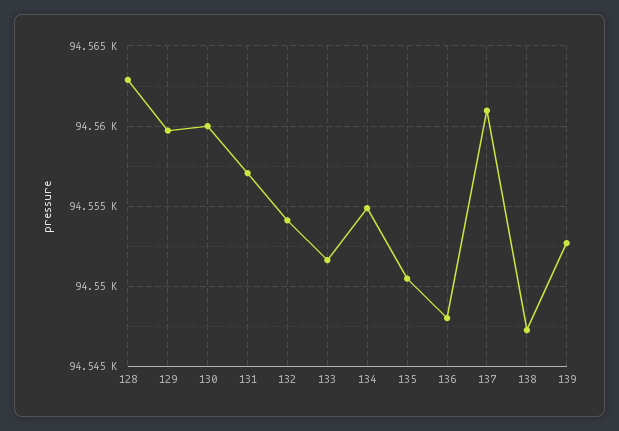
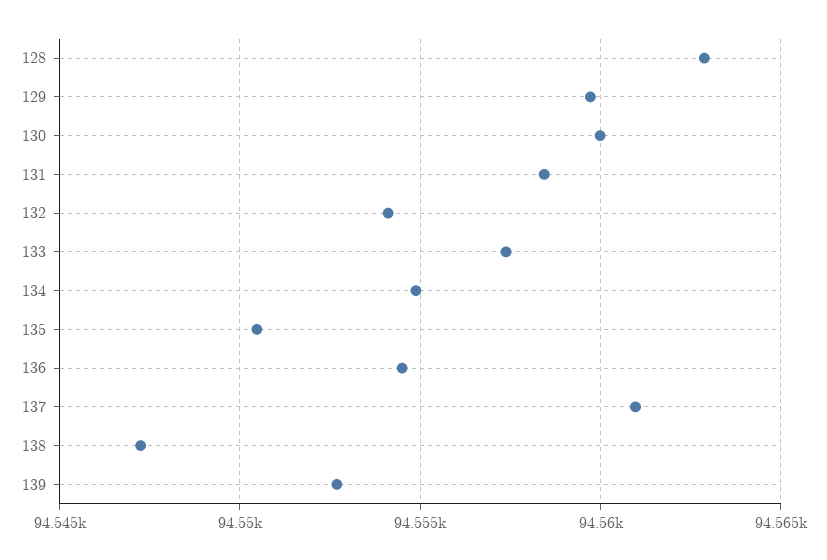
  {
    "128": 94563,
    "129": 94559.5,
    "130": 94560,
-   "131": 94557,
+   "131": 94558.5,
    "132": 94554,
-   "133": 94551.5,
+   "133": 94557.5,
    "134": 94555,
    "135": 94550.5,
-   "136": 94548,
+   "136": 94554.5,
    "137": 94561,
    "138": 94547.5,
    "139": 94552.5
  }

